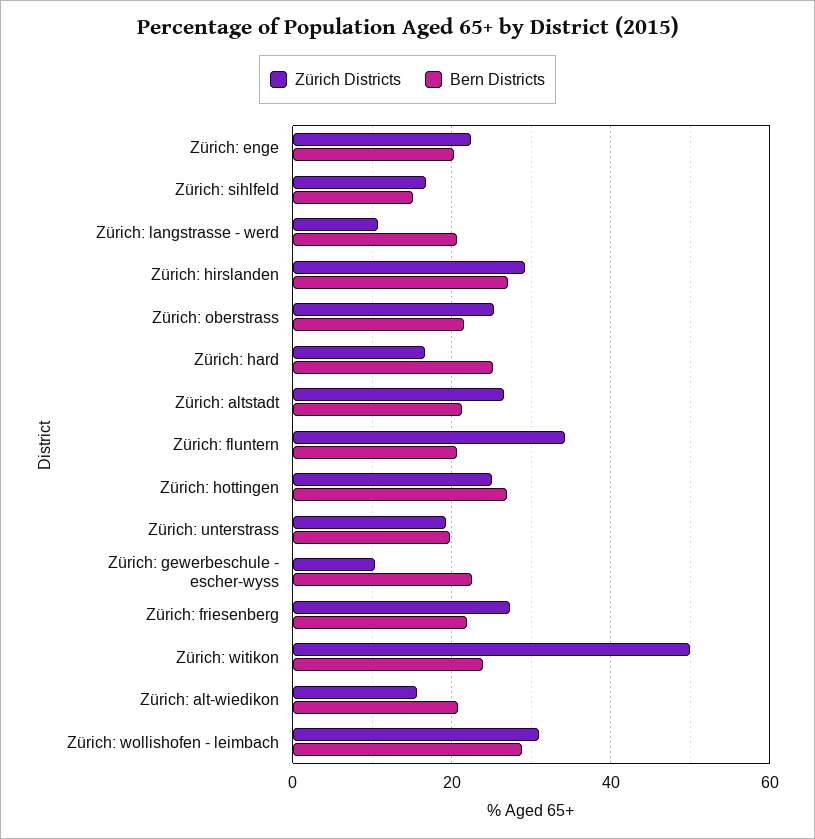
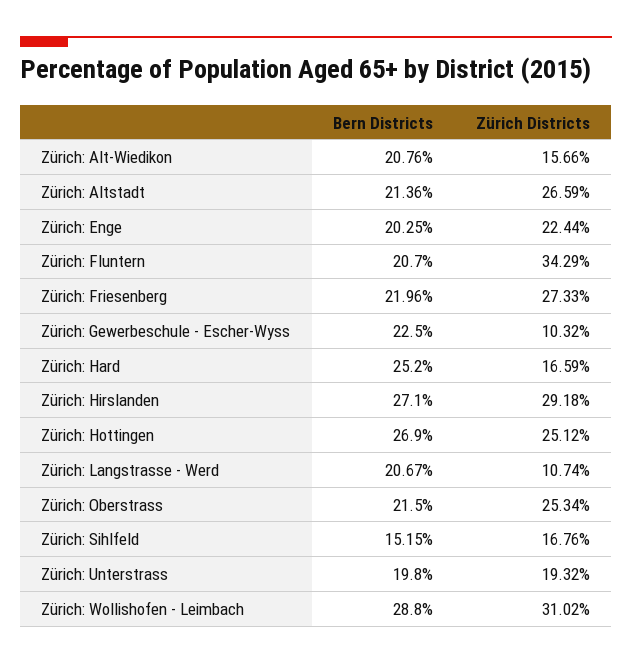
  {
    "Zürich Districts": {
      "Zürich: enge": 22.44,
      "Zürich: sihlfeld": 16.76,
      "Zürich: langstrasse - werd": 10.74,
      "Zürich: hirslanden": 29.18,
      "Zürich: oberstrass": 25.34,
      "Zürich: hard": 16.59,
      "Zürich: altstadt": 26.59,
      "Zürich: fluntern": 34.29,
      "Zürich: hottingen": 25.12,
      "Zürich: unterstrass": 19.32,
      "Zürich: gewerbeschule - escher-wyss": 10.32,
      "Zürich: friesenberg": 27.33,
-     "Zürich: witikon": 50,
      "Zürich: alt-wiedikon": 15.66,
      "Zürich: wollishofen - leimbach": 31.02
    },
    "Bern Districts": {
      "Zürich: enge": 20.25,
      "Zürich: sihlfeld": 15.15,
      "Zürich: langstrasse - werd": 20.67,
      "Zürich: hirslanden": 27.1,
      "Zürich: oberstrass": 21.5,
      "Zürich: hard": 25.2,
      "Zürich: altstadt": 21.36,
      "Zürich: fluntern": 20.7,
      "Zürich: hottingen": 26.9,
      "Zürich: unterstrass": 19.8,
      "Zürich: gewerbeschule - escher-wyss": 22.5,
      "Zürich: friesenberg": 21.96,
-     "Zürich: witikon": 24,
      "Zürich: alt-wiedikon": 20.76,
      "Zürich: wollishofen - leimbach": 28.8
    }
  }

